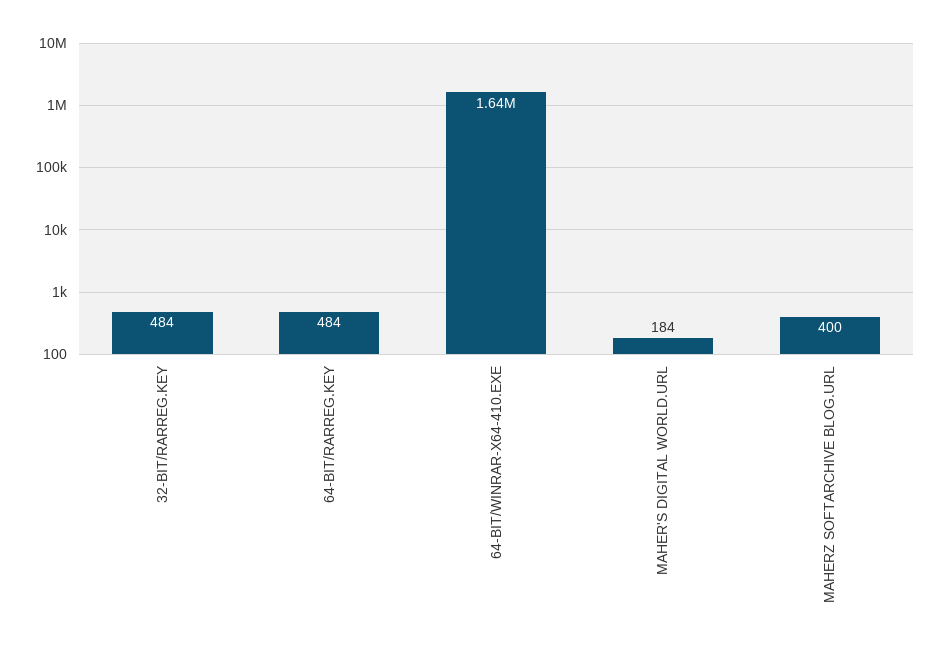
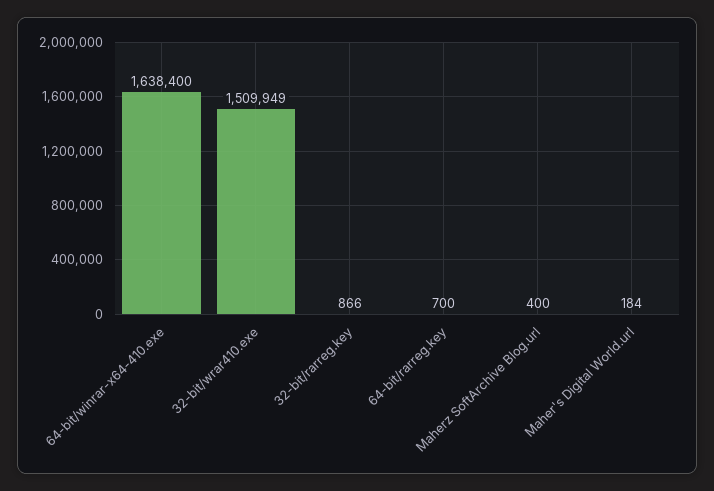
  {
-   "32-BIT/RARREG.KEY": 484,
+   "32-BIT/RARREG.KEY": 866,
-   "64-BIT/RARREG.KEY": 484,
+   "64-BIT/RARREG.KEY": 700,
    "64-BIT/WINRAR-X64-410.EXE": 1638400,
    "MAHER'S DIGITAL WORLD.URL": 184,
-   "MAHERZ SOFTARCHIVE BLOG.URL": 400
+   "MAHERZ SOFTARCHIVE BLOG.URL": 400,
+   "32-bit/wrar410.exe": 1509949
  }

